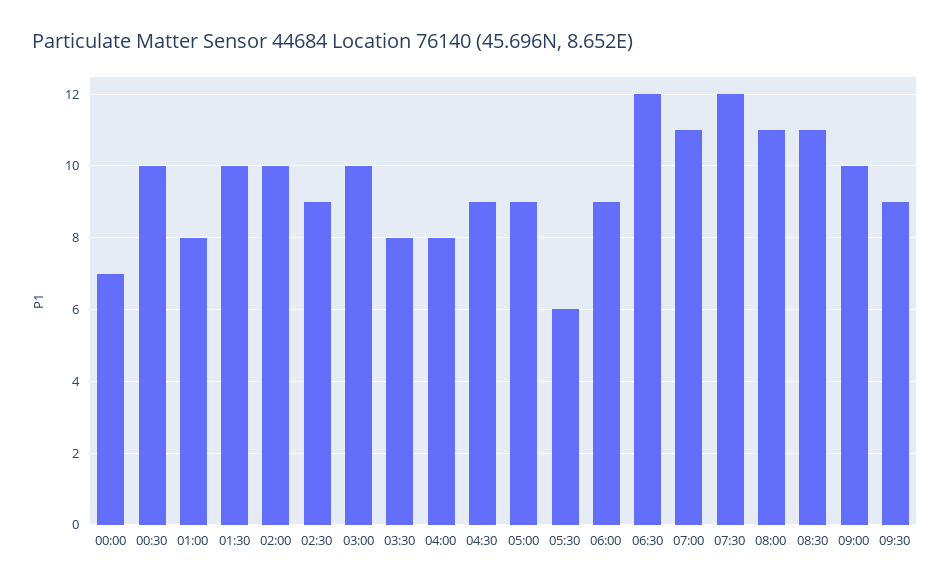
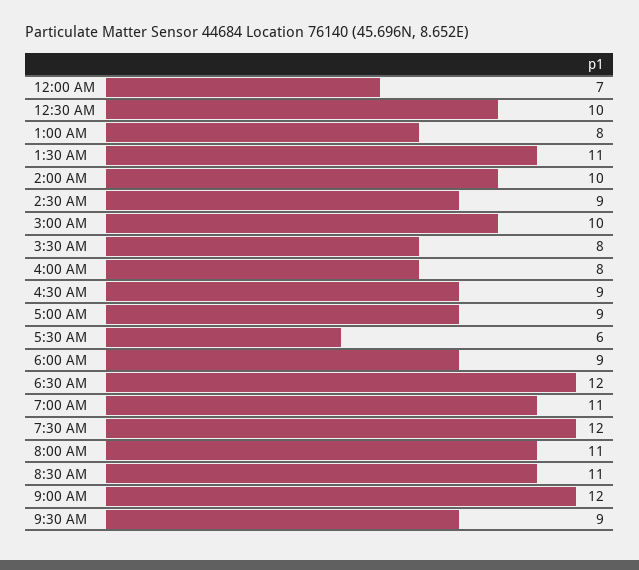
  {
    "00:00": 7,
    "00:30": 10,
    "01:00": 8,
-   "01:30": 10,
+   "01:30": 11,
    "02:00": 10,
    "02:30": 9,
    "03:00": 10,
    "03:30": 8,
    "04:00": 8,
    "04:30": 9,
    "05:00": 9,
    "05:30": 6,
    "06:00": 9,
    "06:30": 12,
    "07:00": 11,
    "07:30": 12,
    "08:00": 11,
    "08:30": 11,
-   "09:00": 10,
+   "09:00": 12,
    "09:30": 9
  }

